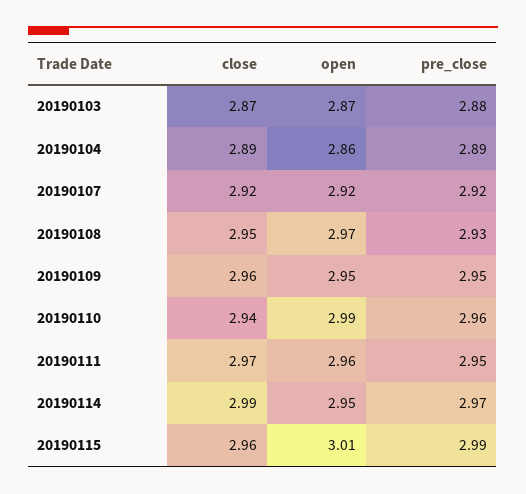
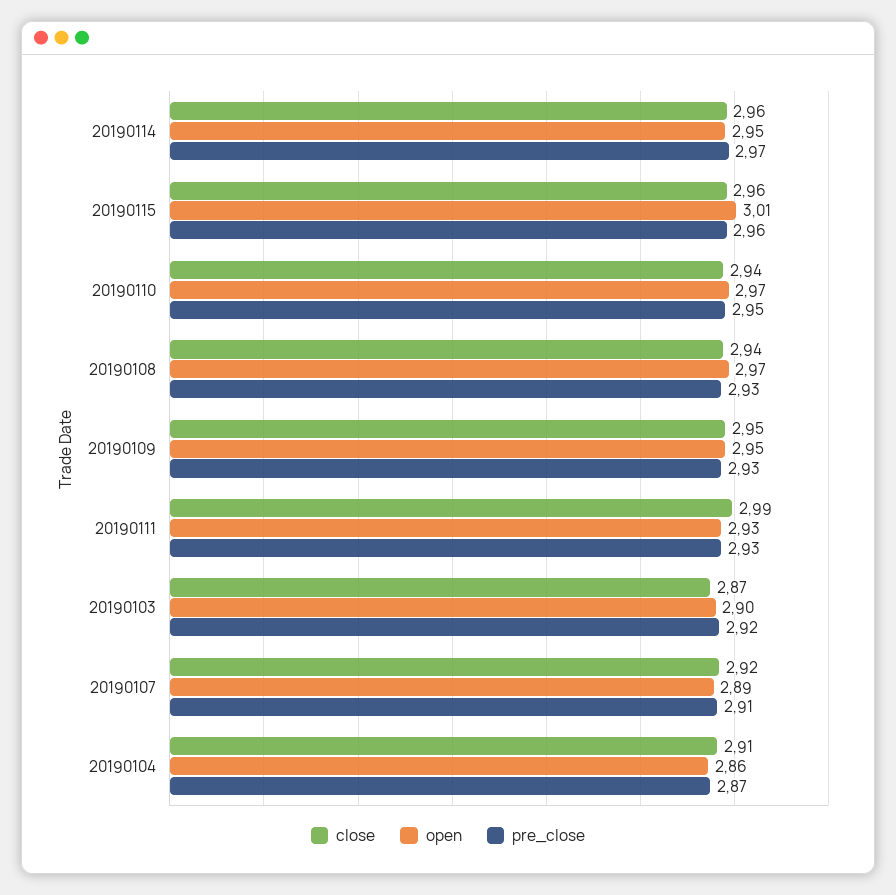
  {
    "close": {
      "20190103": 2.87,
-     "20190104": 2.89,
+     "20190104": 2.91,
      "20190107": 2.92,
-     "20190108": 2.95,
+     "20190108": 2.94,
-     "20190109": 2.96,
+     "20190109": 2.95,
      "20190110": 2.94,
-     "20190111": 2.97,
+     "20190111": 2.99,
-     "20190114": 2.99,
+     "20190114": 2.96,
      "20190115": 2.96
    },
    "open": {
-     "20190103": 2.87,
+     "20190103": 2.9,
      "20190104": 2.86,
-     "20190107": 2.92,
+     "20190107": 2.89,
      "20190108": 2.97,
      "20190109": 2.95,
-     "20190110": 2.99,
+     "20190110": 2.97,
-     "20190111": 2.96,
+     "20190111": 2.93,
      "20190114": 2.95,
      "20190115": 3.01
    },
    "pre_close": {
-     "20190103": 2.88,
+     "20190103": 2.92,
-     "20190104": 2.89,
+     "20190104": 2.87,
-     "20190107": 2.92,
+     "20190107": 2.91,
      "20190108": 2.93,
-     "20190109": 2.95,
+     "20190109": 2.93,
-     "20190110": 2.96,
+     "20190110": 2.95,
-     "20190111": 2.95,
+     "20190111": 2.93,
      "20190114": 2.97,
-     "20190115": 2.99
+     "20190115": 2.96
    }
  }

